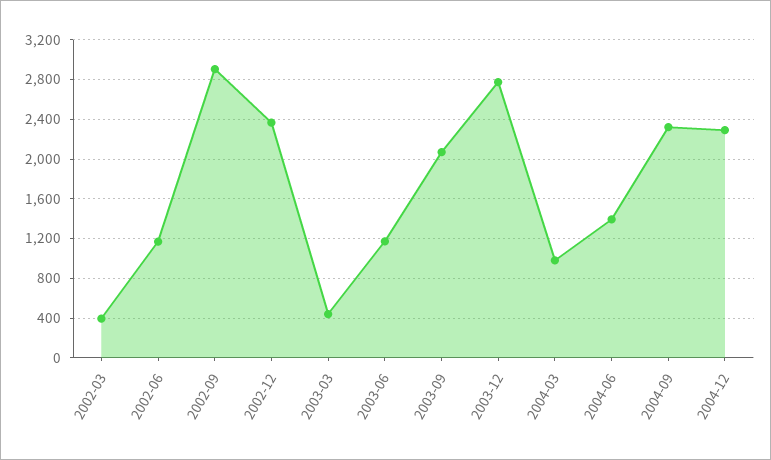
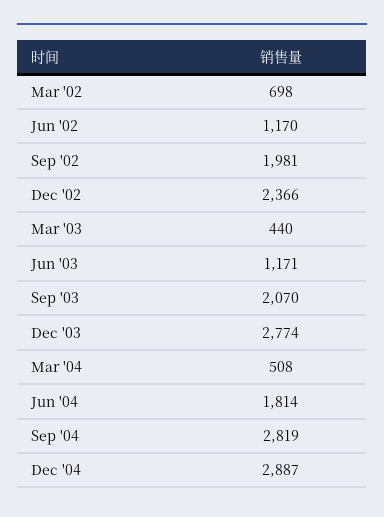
  {
-   "2002-03": 400,
+   "2002-03": 698,
    "2002-06": 1170,
-   "2002-09": 2900,
+   "2002-09": 1981,
    "2002-12": 2366,
    "2003-03": 440,
    "2003-06": 1171,
    "2003-09": 2070,
    "2003-12": 2774,
-   "2004-03": 1000,
+   "2004-03": 508,
-   "2004-06": 1400,
+   "2004-06": 1814,
-   "2004-09": 2300,
+   "2004-09": 2819,
-   "2004-12": 2300
+   "2004-12": 2887
  }

